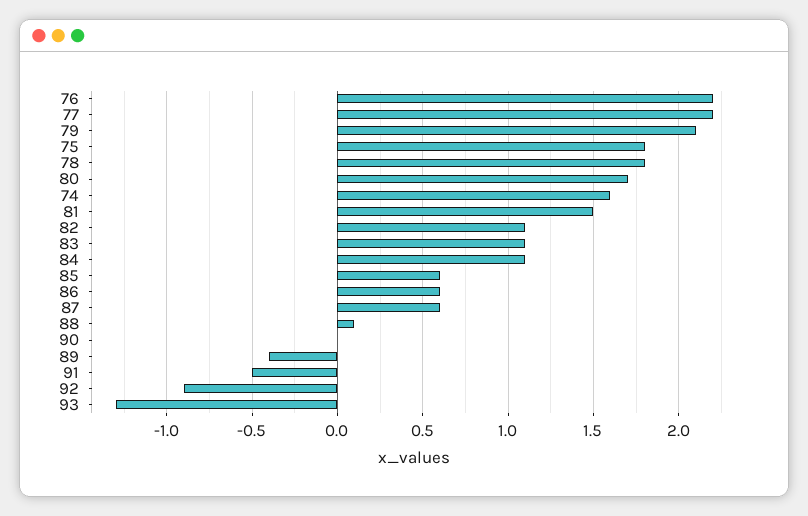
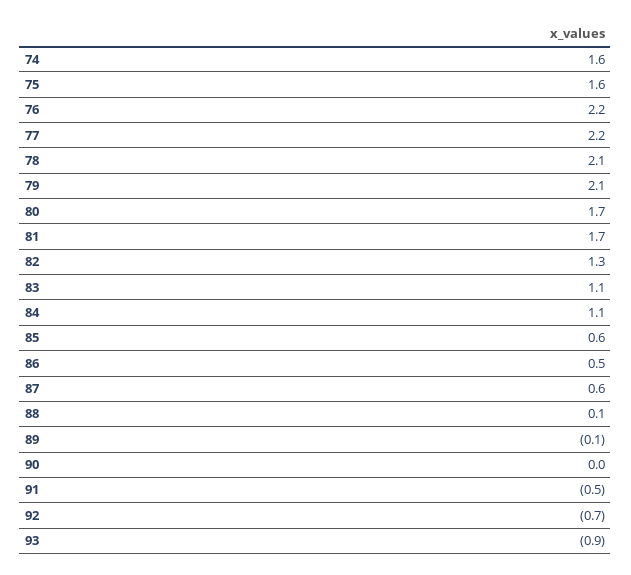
  {
    "76": 2.2,
    "77": 2.2,
    "79": 2.1,
-   "75": 1.8,
+   "75": 1.6,
-   "78": 1.8,
+   "78": 2.1,
    "80": 1.7,
    "74": 1.6,
-   "81": 1.5,
+   "81": 1.7,
-   "82": 1.1,
+   "82": 1.3,
    "83": 1.1,
    "84": 1.1,
    "85": 0.6,
-   "86": 0.6,
+   "86": 0.5,
    "87": 0.6,
    "88": 0.1,
    "90": 0,
-   "89": -0.4,
+   "89": -0.1,
    "91": -0.5,
-   "92": -0.9,
+   "92": -0.7,
-   "93": -1.3
+   "93": -0.9
  }

